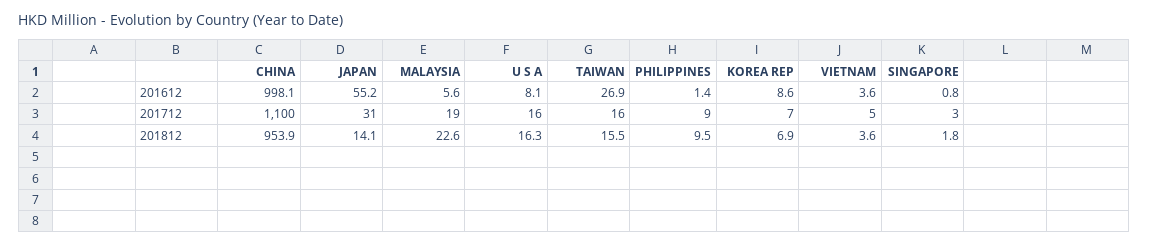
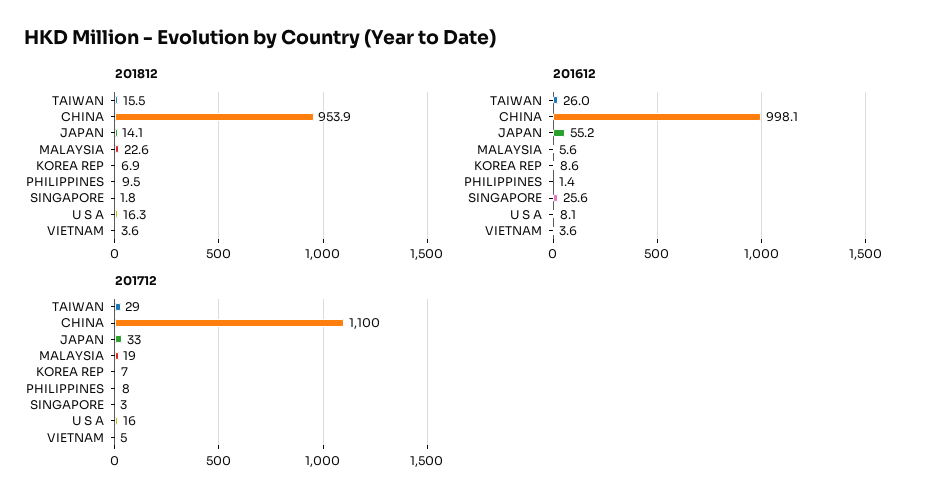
  {
    "201612": {
      "CHINA": 998.1,
      "JAPAN": 55.2,
      "MALAYSIA": 5.6,
      "U S A": 8.1,
-     "TAIWAN": 26.9,
+     "TAIWAN": 26,
      "PHILIPPINES": 1.4,
      "KOREA REP": 8.6,
      "VIETNAM": 3.6,
-     "SINGAPORE": 0.8
+     "SINGAPORE": 25.6
    },
    "201712": {
      "CHINA": 1100,
-     "JAPAN": 31,
+     "JAPAN": 33,
      "MALAYSIA": 19,
      "U S A": 16,
-     "TAIWAN": 16,
+     "TAIWAN": 29,
-     "PHILIPPINES": 9,
+     "PHILIPPINES": 8,
      "KOREA REP": 7,
      "VIETNAM": 5,
      "SINGAPORE": 3
    },
    "201812": {
      "CHINA": 953.9,
      "JAPAN": 14.1,
      "MALAYSIA": 22.6,
      "U S A": 16.3,
      "TAIWAN": 15.5,
      "PHILIPPINES": 9.5,
      "KOREA REP": 6.9,
      "VIETNAM": 3.6,
      "SINGAPORE": 1.8
    }
  }

